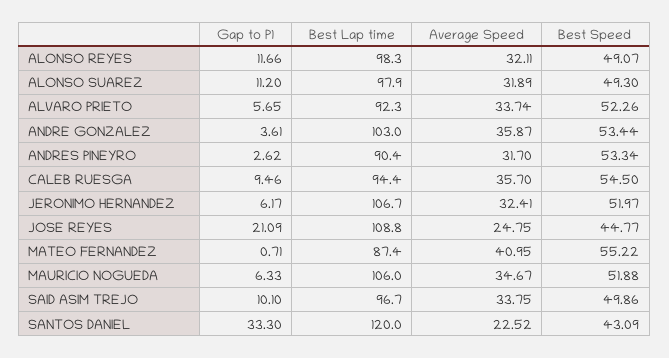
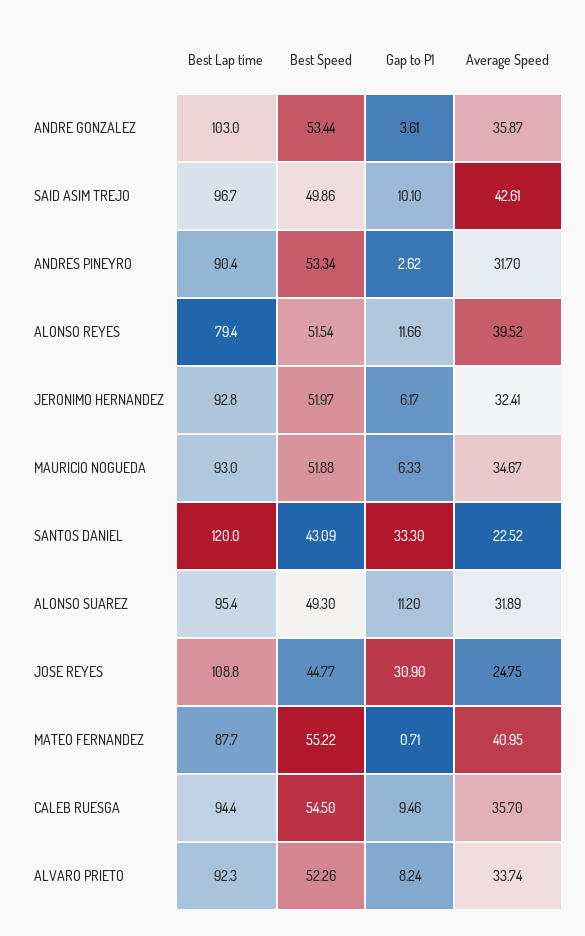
  {
    "Gap to P1": {
      "ALONSO REYES": 11.66,
      "ALONSO SUAREZ": 11.2,
-     "ALVARO PRIETO": 5.65,
+     "ALVARO PRIETO": 8.24,
      "ANDRE GONZALEZ": 3.61,
      "ANDRES PINEYRO": 2.62,
      "CALEB RUESGA": 9.46,
      "JERONIMO HERNANDEZ": 6.17,
-     "JOSE REYES": 21.09,
+     "JOSE REYES": 30.9,
      "MATEO FERNANDEZ": 0.71,
      "MAURICIO NOGUEDA": 6.33,
      "SAID ASIM TREJO": 10.1,
      "SANTOS DANIEL": 33.3
    },
    "Best Lap time": {
-     "ALONSO REYES": 98.3,
+     "ALONSO REYES": 79.4,
-     "ALONSO SUAREZ": 97.9,
+     "ALONSO SUAREZ": 95.4,
      "ALVARO PRIETO": 92.3,
      "ANDRE GONZALEZ": 103,
      "ANDRES PINEYRO": 90.4,
      "CALEB RUESGA": 94.4,
-     "JERONIMO HERNANDEZ": 106.7,
+     "JERONIMO HERNANDEZ": 92.8,
      "JOSE REYES": 108.8,
-     "MATEO FERNANDEZ": 87.4,
+     "MATEO FERNANDEZ": 87.7,
-     "MAURICIO NOGUEDA": 106,
+     "MAURICIO NOGUEDA": 93,
      "SAID ASIM TREJO": 96.7,
      "SANTOS DANIEL": 120
    },
    "Average Speed": {
-     "ALONSO REYES": 32.11,
+     "ALONSO REYES": 39.52,
      "ALONSO SUAREZ": 31.89,
      "ALVARO PRIETO": 33.74,
      "ANDRE GONZALEZ": 35.87,
      "ANDRES PINEYRO": 31.7,
      "CALEB RUESGA": 35.7,
      "JERONIMO HERNANDEZ": 32.41,
      "JOSE REYES": 24.75,
      "MATEO FERNANDEZ": 40.95,
      "MAURICIO NOGUEDA": 34.67,
-     "SAID ASIM TREJO": 33.75,
+     "SAID ASIM TREJO": 42.61,
      "SANTOS DANIEL": 22.52
    },
    "Best Speed": {
-     "ALONSO REYES": 49.07,
+     "ALONSO REYES": 51.54,
      "ALONSO SUAREZ": 49.3,
      "ALVARO PRIETO": 52.26,
      "ANDRE GONZALEZ": 53.44,
      "ANDRES PINEYRO": 53.34,
      "CALEB RUESGA": 54.5,
      "JERONIMO HERNANDEZ": 51.97,
      "JOSE REYES": 44.77,
      "MATEO FERNANDEZ": 55.22,
      "MAURICIO NOGUEDA": 51.88,
      "SAID ASIM TREJO": 49.86,
      "SANTOS DANIEL": 43.09
    }
  }

